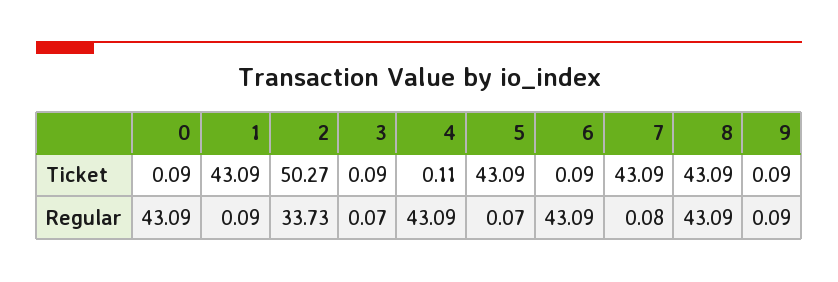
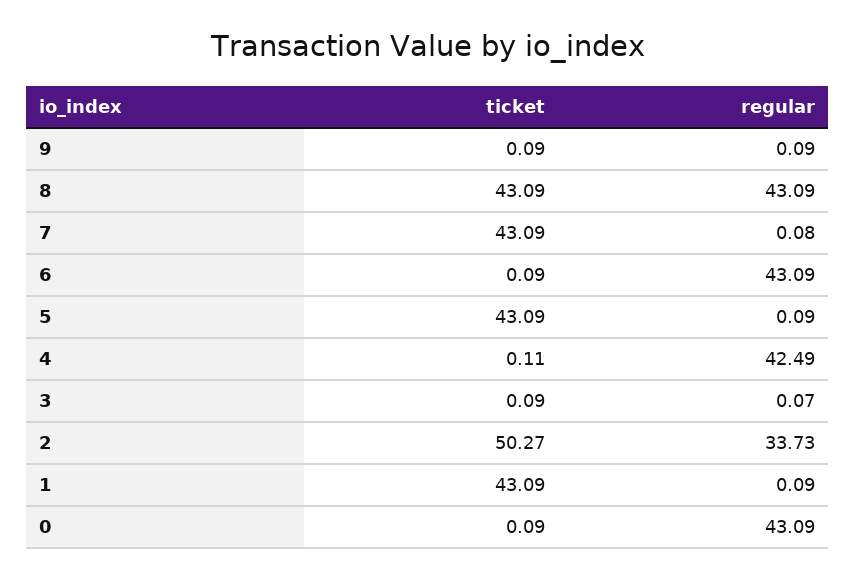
  {
    "0": {
      "Ticket": 0.09,
      "Regular": 43.09
    },
    "1": {
      "Ticket": 43.09,
      "Regular": 0.09
    },
    "2": {
      "Ticket": 50.27,
      "Regular": 33.73
    },
    "3": {
      "Ticket": 0.09,
      "Regular": 0.07
    },
    "4": {
      "Ticket": 0.11,
-     "Regular": 43.09
+     "Regular": 42.49
    },
    "5": {
      "Ticket": 43.09,
-     "Regular": 0.07
+     "Regular": 0.09
    },
    "6": {
      "Ticket": 0.09,
      "Regular": 43.09
    },
    "7": {
      "Ticket": 43.09,
      "Regular": 0.08
    },
    "8": {
      "Ticket": 43.09,
      "Regular": 43.09
    },
    "9": {
      "Ticket": 0.09,
      "Regular": 0.09
    }
  }

